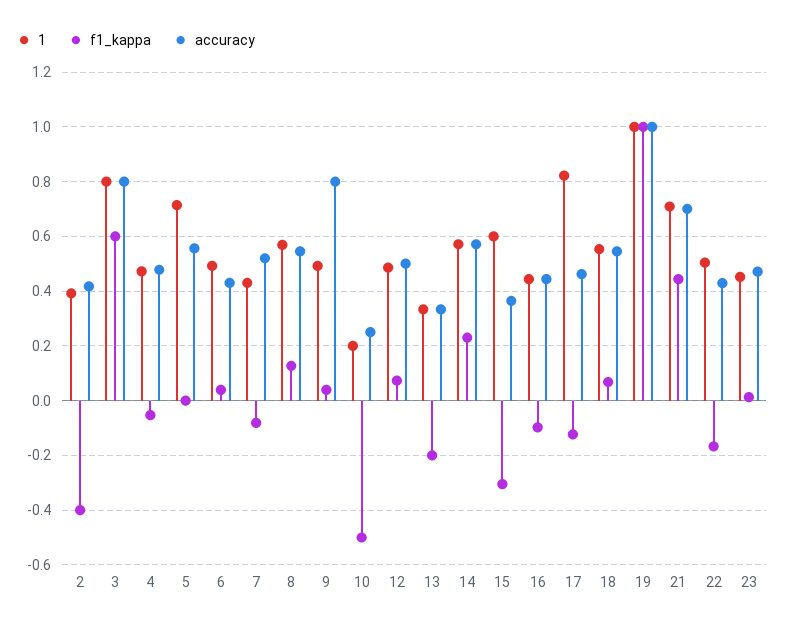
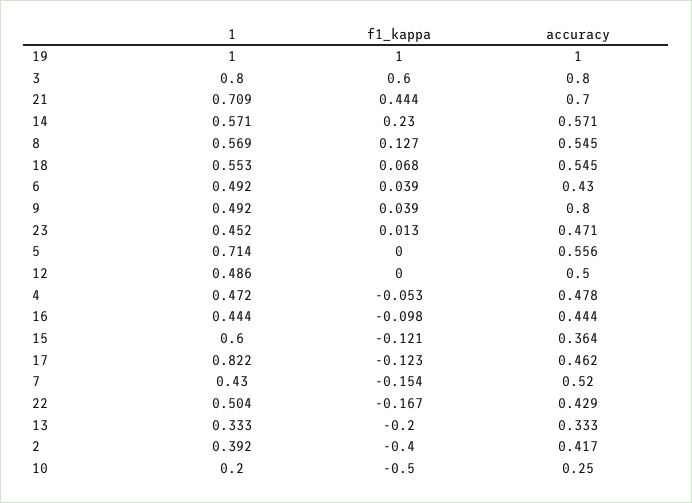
  {
    "1": {
      "2": 0.392,
      "3": 0.8,
      "4": 0.472,
      "5": 0.714,
      "6": 0.492,
      "7": 0.43,
      "8": 0.569,
      "9": 0.492,
      "10": 0.2,
      "12": 0.486,
      "13": 0.333,
      "14": 0.571,
      "15": 0.6,
      "16": 0.444,
      "17": 0.822,
      "18": 0.553,
      "19": 1,
      "21": 0.709,
      "22": 0.504,
      "23": 0.452
    },
    "f1_kappa": {
      "2": -0.4,
      "3": 0.6,
      "4": -0.053,
      "5": 0,
      "6": 0.039,
-     "7": -0.075,
+     "7": -0.154,
      "8": 0.127,
      "9": 0.039,
      "10": -0.5,
-     "12": 0.075,
+     "12": 0,
      "13": -0.2,
      "14": 0.23,
-     "15": -0.3,
+     "15": -0.121,
      "16": -0.098,
      "17": -0.123,
      "18": 0.068,
      "19": 1,
      "21": 0.444,
      "22": -0.167,
      "23": 0.013
    },
    "accuracy": {
      "2": 0.417,
      "3": 0.8,
      "4": 0.478,
      "5": 0.556,
      "6": 0.43,
      "7": 0.52,
      "8": 0.545,
      "9": 0.8,
      "10": 0.25,
      "12": 0.5,
      "13": 0.333,
      "14": 0.571,
      "15": 0.364,
      "16": 0.444,
      "17": 0.462,
      "18": 0.545,
      "19": 1,
      "21": 0.7,
      "22": 0.429,
      "23": 0.471
    }
  }

